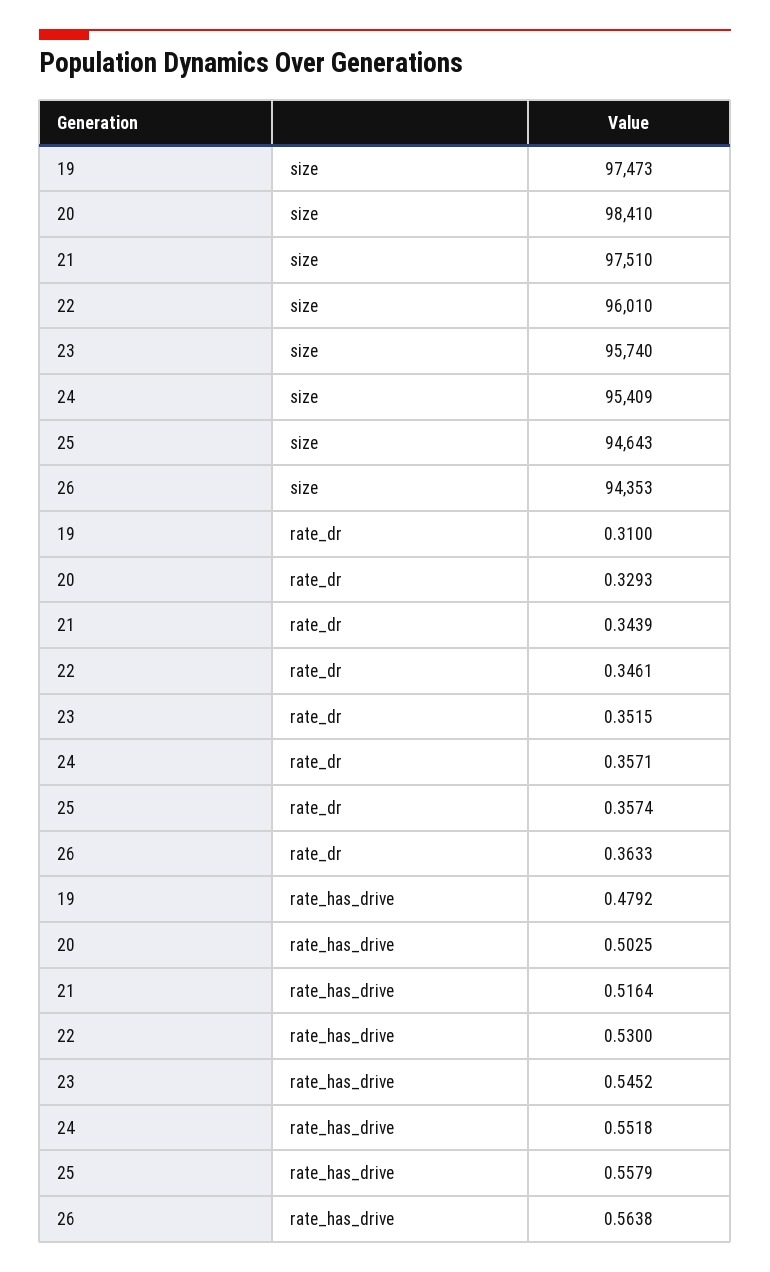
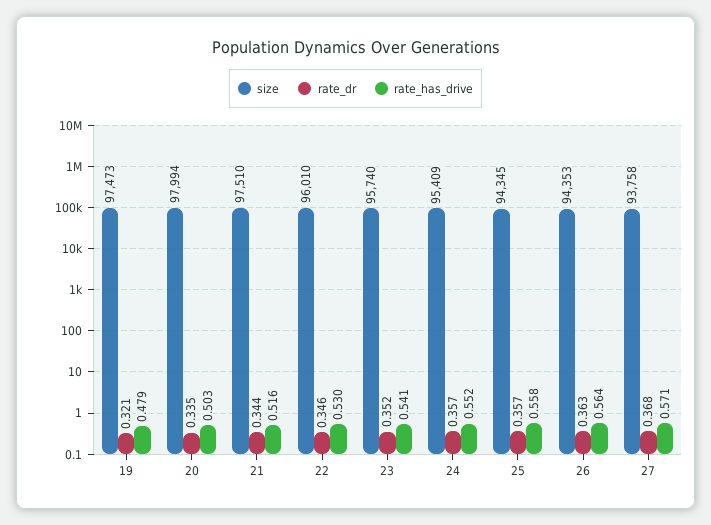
  {
    "size": {
      "19": 97473,
-     "20": 98410,
+     "20": 97994,
      "21": 97510,
      "22": 96010,
      "23": 95740,
      "24": 95409,
-     "25": 94643,
+     "25": 94345,
-     "26": 94353
+     "26": 94353,
+     "27": 93758
    },
    "rate_dr": {
-     "19": 0.31,
+     "19": 0.321,
-     "20": 0.3293,
+     "20": 0.335,
      "21": 0.3439,
      "22": 0.3461,
      "23": 0.3515,
      "24": 0.3571,
      "25": 0.3574,
-     "26": 0.3633
+     "26": 0.3633,
+     "27": 0.368
    },
    "rate_has_drive": {
      "19": 0.4792,
      "20": 0.5025,
      "21": 0.5164,
      "22": 0.53,
-     "23": 0.5452,
+     "23": 0.541,
      "24": 0.5518,
      "25": 0.5579,
-     "26": 0.5638
+     "26": 0.5638,
+     "27": 0.571
    }
  }

